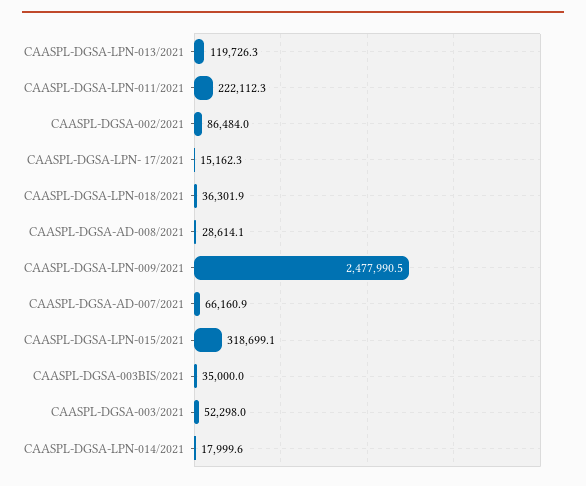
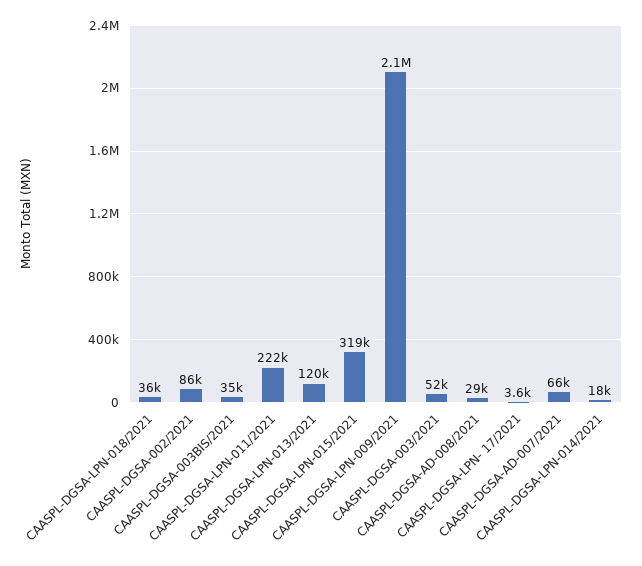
  {
    "CAASPL-DGSA-LPN-013/2021": 119726.3,
    "CAASPL-DGSA-LPN-011/2021": 222112.3,
    "CAASPL-DGSA-002/2021": 86484,
-   "CAASPL-DGSA-LPN- 17/2021": 15162.3,
+   "CAASPL-DGSA-LPN- 17/2021": 3600,
    "CAASPL-DGSA-LPN-018/2021": 36301.9,
    "CAASPL-DGSA-AD-008/2021": 28614.1,
-   "CAASPL-DGSA-LPN-009/2021": 2477990.5,
+   "CAASPL-DGSA-LPN-009/2021": 2100000,
    "CAASPL-DGSA-AD-007/2021": 66160.9,
    "CAASPL-DGSA-LPN-015/2021": 318699.1,
    "CAASPL-DGSA-003BIS/2021": 35000,
    "CAASPL-DGSA-003/2021": 52298,
    "CAASPL-DGSA-LPN-014/2021": 17999.6
  }

